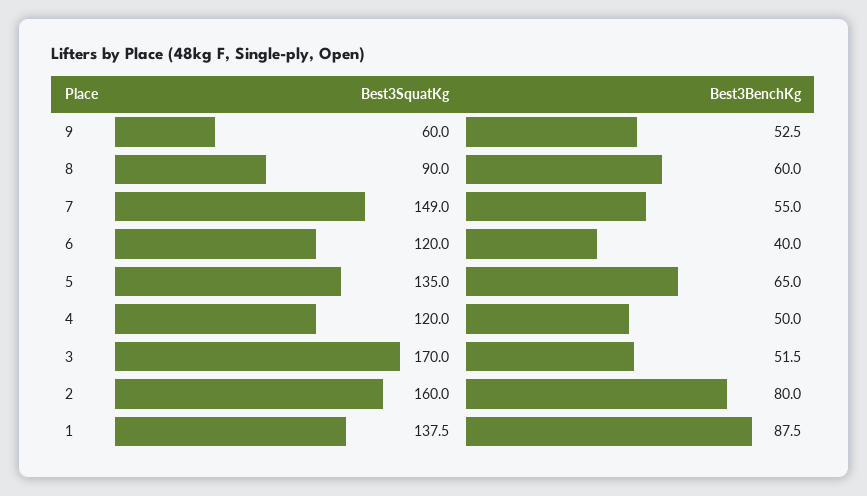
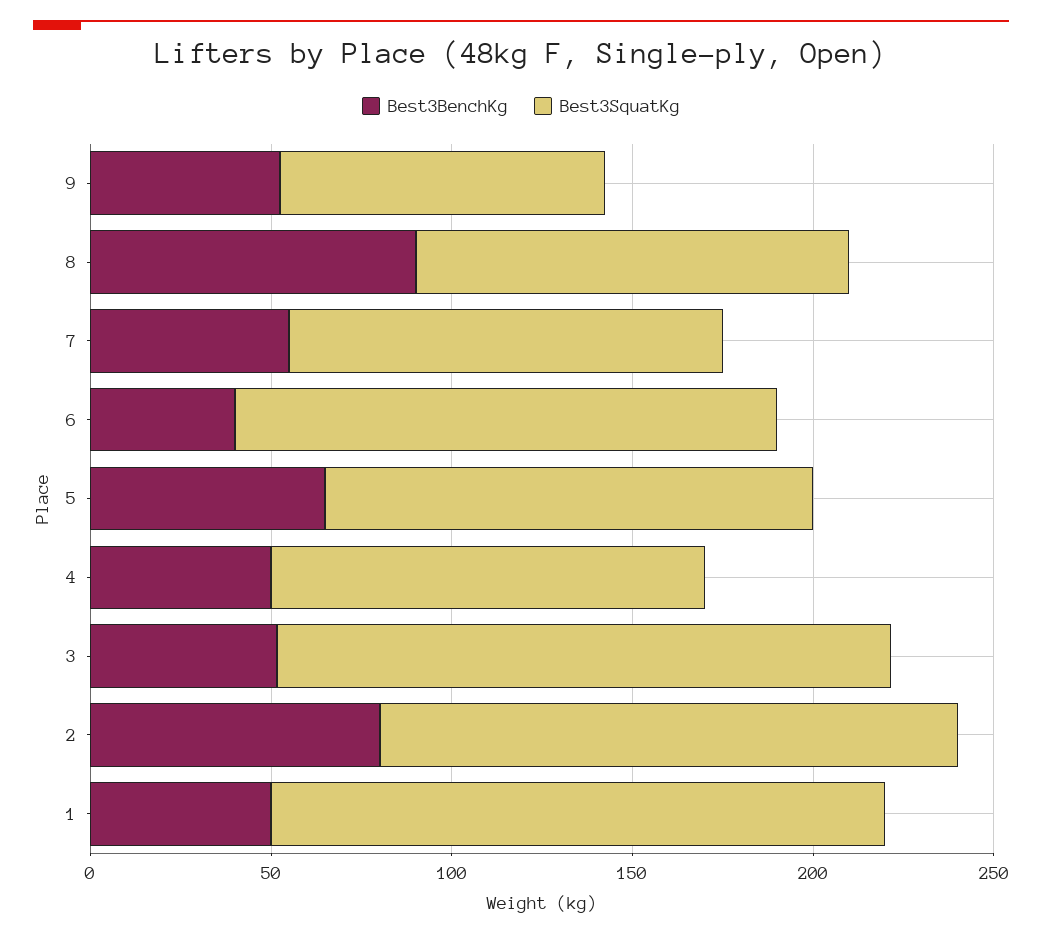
  {
    "Best3SquatKg": {
-     "9": 60,
+     "9": 90,
-     "8": 90,
+     "8": 120,
-     "7": 149,
+     "7": 120,
-     "6": 120,
+     "6": 150,
      "5": 135,
      "4": 120,
      "3": 170,
      "2": 160,
-     "1": 137.5
+     "1": 170
    },
    "Best3BenchKg": {
      "9": 52.5,
-     "8": 60,
+     "8": 90,
      "7": 55,
      "6": 40,
      "5": 65,
      "4": 50,
      "3": 51.5,
      "2": 80,
-     "1": 87.5
+     "1": 50
    }
  }

